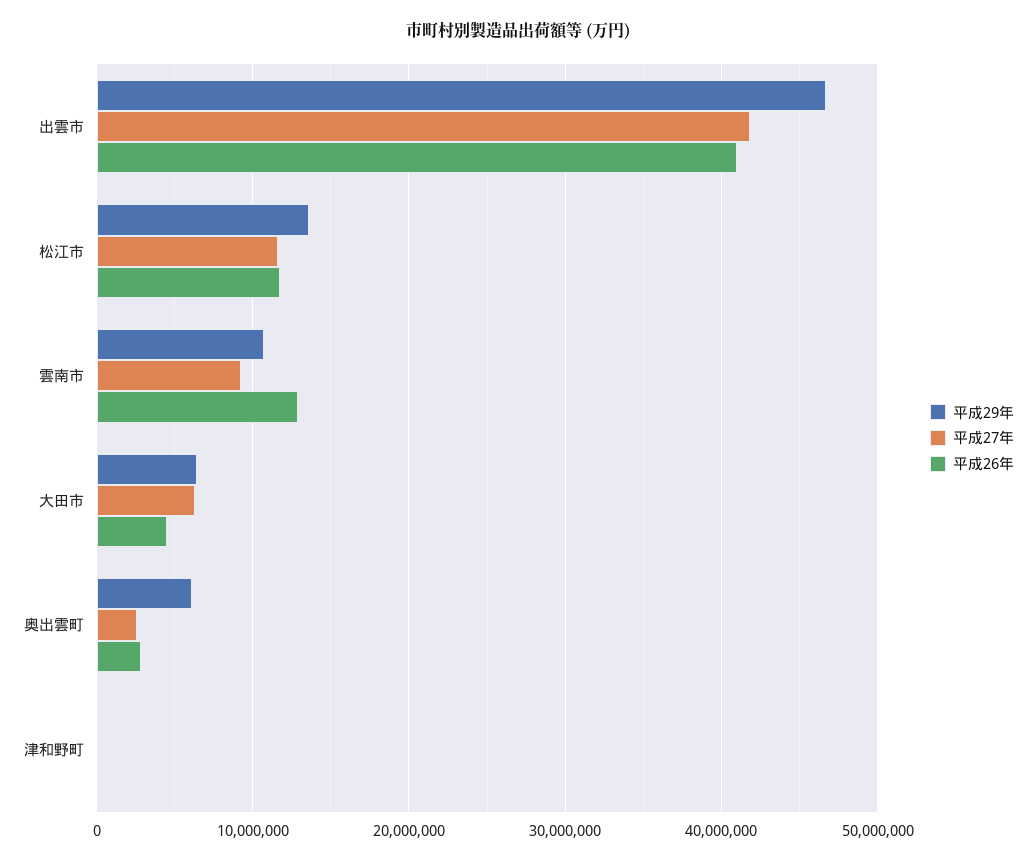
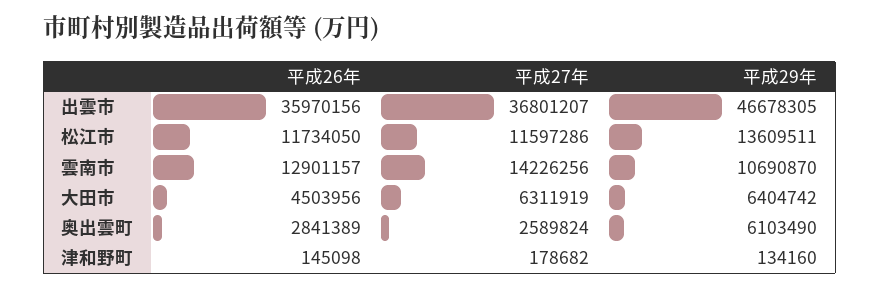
  {
    "平成29年": {
      "出雲市": 46678305,
      "松江市": 13609511,
      "雲南市": 10690870,
      "大田市": 6404742,
      "奥出雲町": 6103490,
      "津和野町": 134160
    },
    "平成27年": {
-     "出雲市": 42000000,
+     "出雲市": 36801207,
      "松江市": 11597286,
-     "雲南市": 9000000,
+     "雲南市": 14226256,
      "大田市": 6311919,
      "奥出雲町": 2589824,
      "津和野町": 178682
    },
    "平成26年": {
-     "出雲市": 41000000,
+     "出雲市": 35970156,
      "松江市": 11734050,
      "雲南市": 12901157,
      "大田市": 4503956,
      "奥出雲町": 2841389,
      "津和野町": 145098
    }
  }

